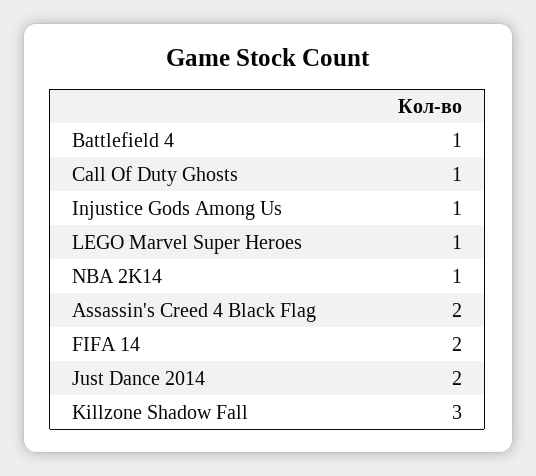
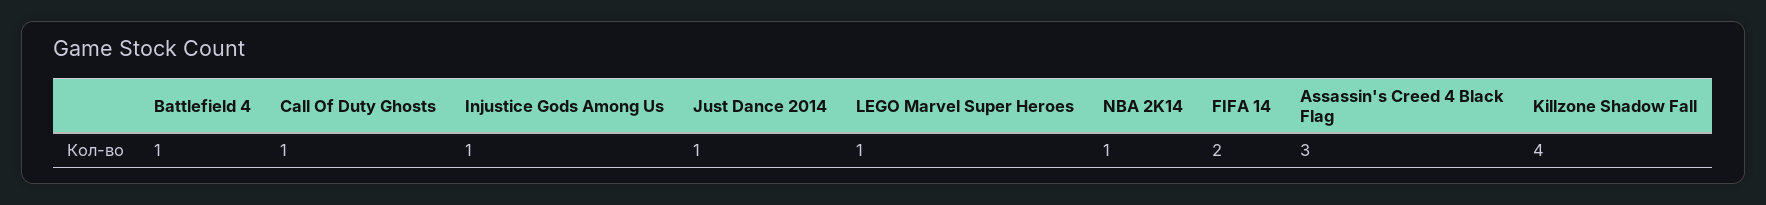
  {
    "Battlefield 4": 1,
    "Call Of Duty Ghosts": 1,
    "Injustice Gods Among Us": 1,
    "LEGO Marvel Super Heroes": 1,
    "NBA 2K14": 1,
-   "Assassin's Creed 4 Black Flag": 2,
+   "Assassin's Creed 4 Black Flag": 3,
    "FIFA 14": 2,
-   "Just Dance 2014": 2,
+   "Just Dance 2014": 1,
-   "Killzone Shadow Fall": 3
+   "Killzone Shadow Fall": 4
  }

